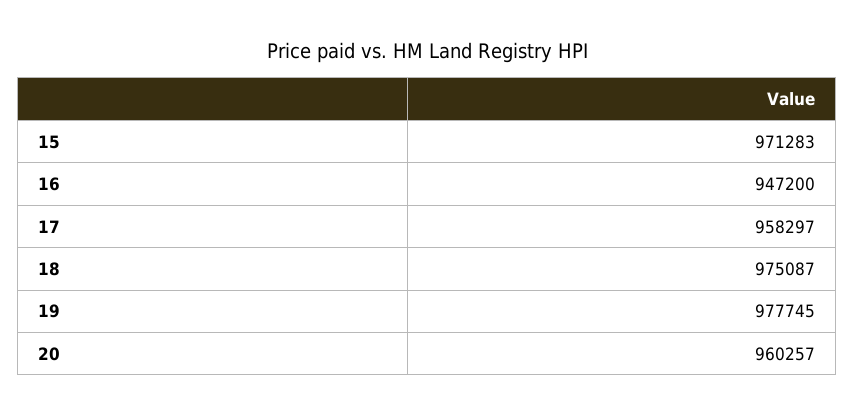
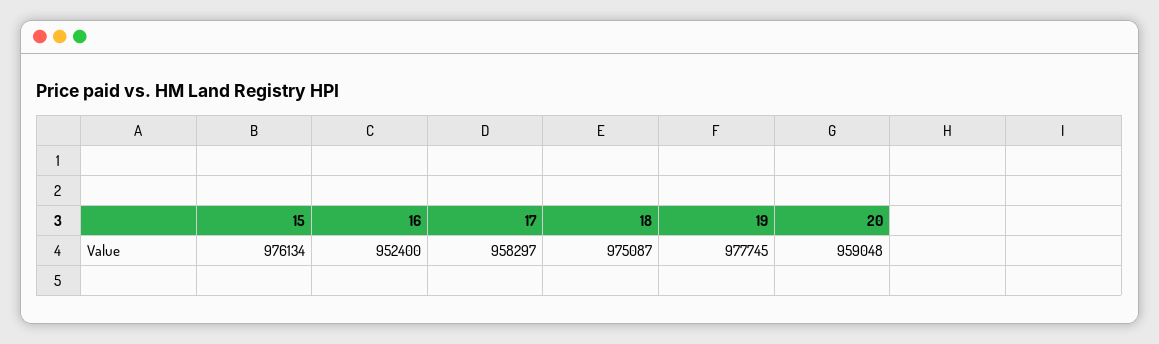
  {
-   "15": 971283,
+   "15": 976134,
-   "16": 947200,
+   "16": 952400,
    "17": 958297,
    "18": 975087,
    "19": 977745,
-   "20": 960257
+   "20": 959048
  }

